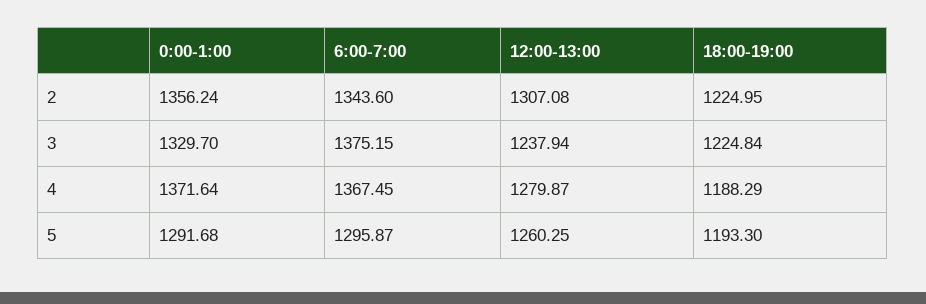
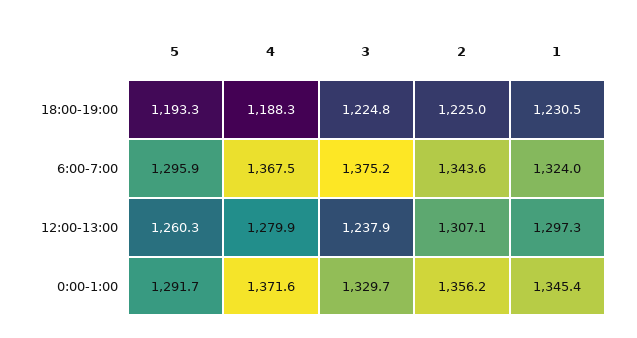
  {
    "0:00-1:00": {
      "2": 1356.24,
      "3": 1329.7,
      "4": 1371.64,
-     "5": 1291.68
+     "5": 1291.68,
+     "1": 1345.4
    },
    "6:00-7:00": {
      "2": 1343.6,
      "3": 1375.15,
      "4": 1367.45,
-     "5": 1295.87
+     "5": 1295.87,
+     "1": 1324
    },
    "12:00-13:00": {
      "2": 1307.08,
      "3": 1237.94,
      "4": 1279.87,
-     "5": 1260.25
+     "5": 1260.25,
+     "1": 1297.3
    },
    "18:00-19:00": {
      "2": 1224.95,
      "3": 1224.84,
      "4": 1188.29,
-     "5": 1193.3
+     "5": 1193.3,
+     "1": 1230.5
    }
  }

